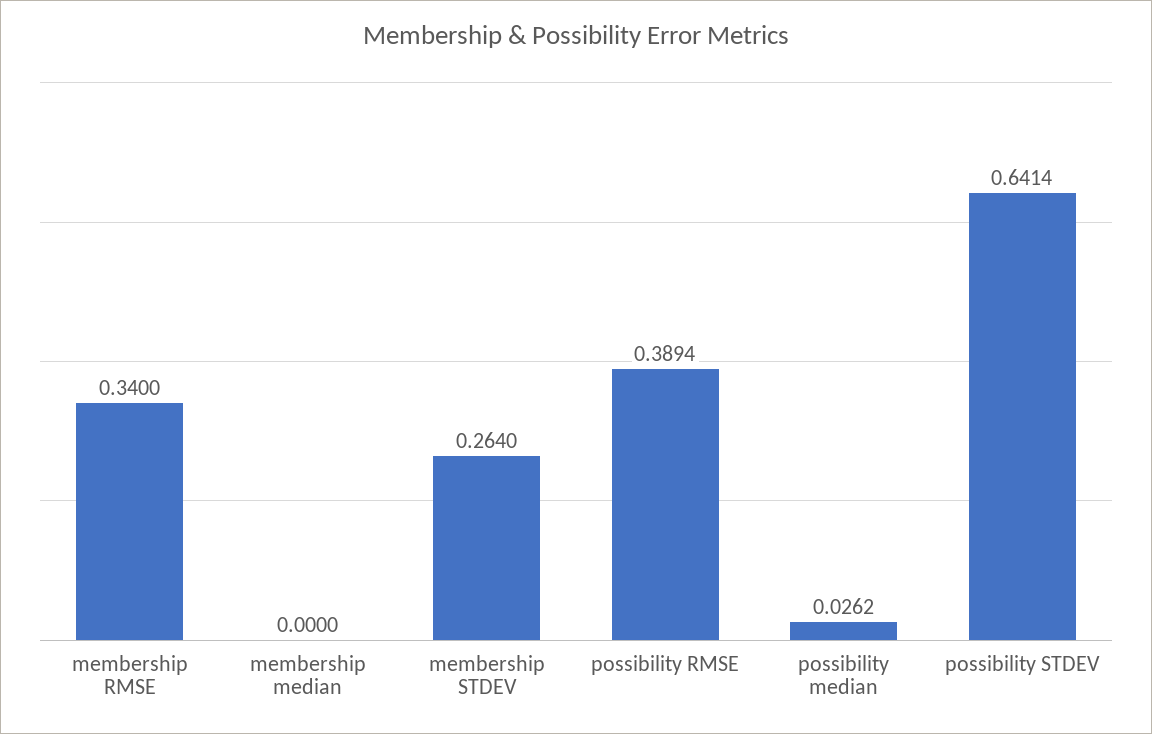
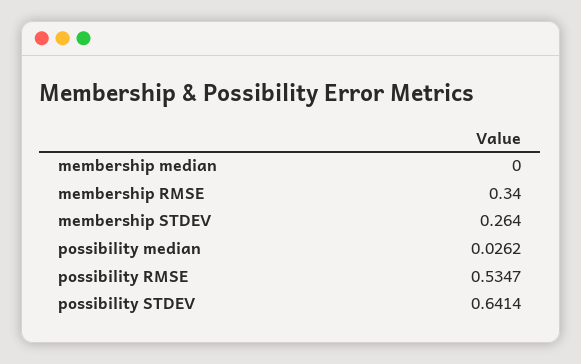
  {
    "membership RMSE": 0.34,
    "membership median": 0,
    "membership STDEV": 0.264,
-   "possibility RMSE": 0.3894,
+   "possibility RMSE": 0.5347,
    "possibility median": 0.0262,
    "possibility STDEV": 0.6414
  }

